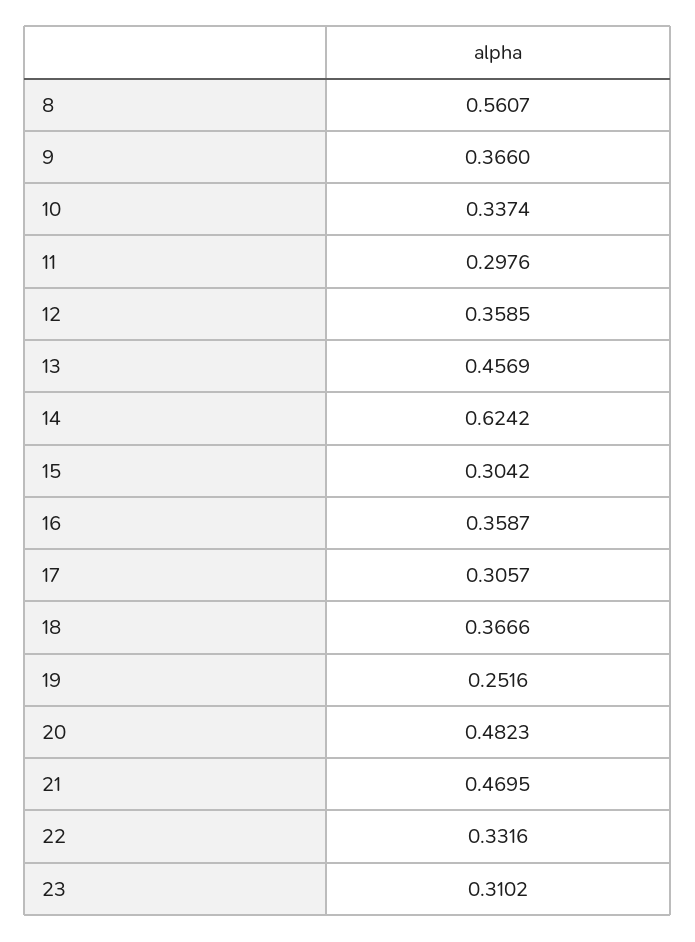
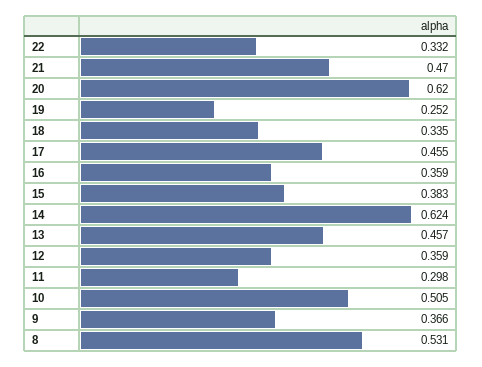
  {
-   "8": 0.5607,
+   "8": 0.531,
    "9": 0.366,
-   "10": 0.3374,
+   "10": 0.505,
    "11": 0.2976,
    "12": 0.3585,
    "13": 0.4569,
    "14": 0.6242,
-   "15": 0.3042,
+   "15": 0.383,
    "16": 0.3587,
-   "17": 0.3057,
+   "17": 0.455,
-   "18": 0.3666,
+   "18": 0.335,
    "19": 0.2516,
-   "20": 0.4823,
+   "20": 0.62,
    "21": 0.4695,
-   "22": 0.3316,
+   "22": 0.3316
-   "23": 0.3102
  }

